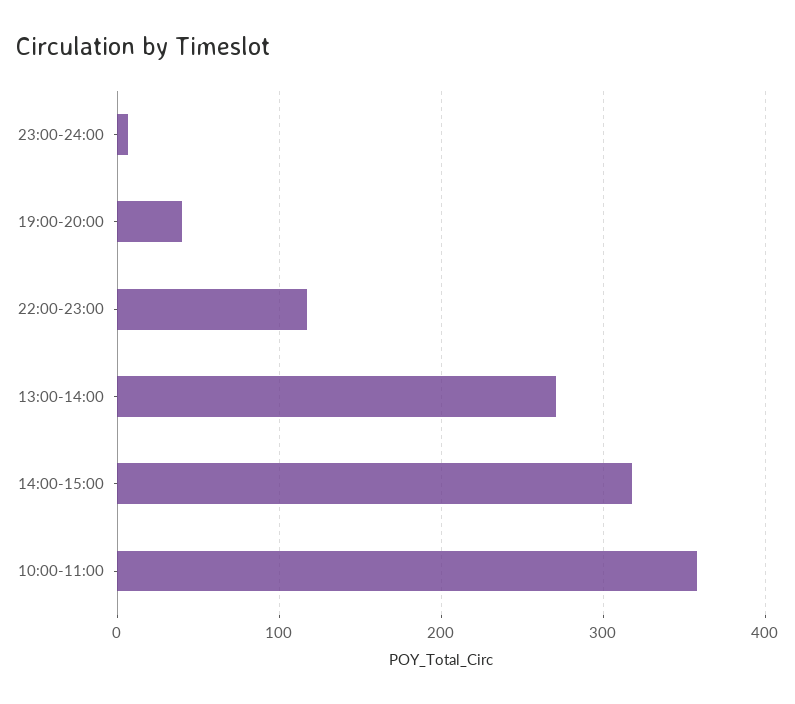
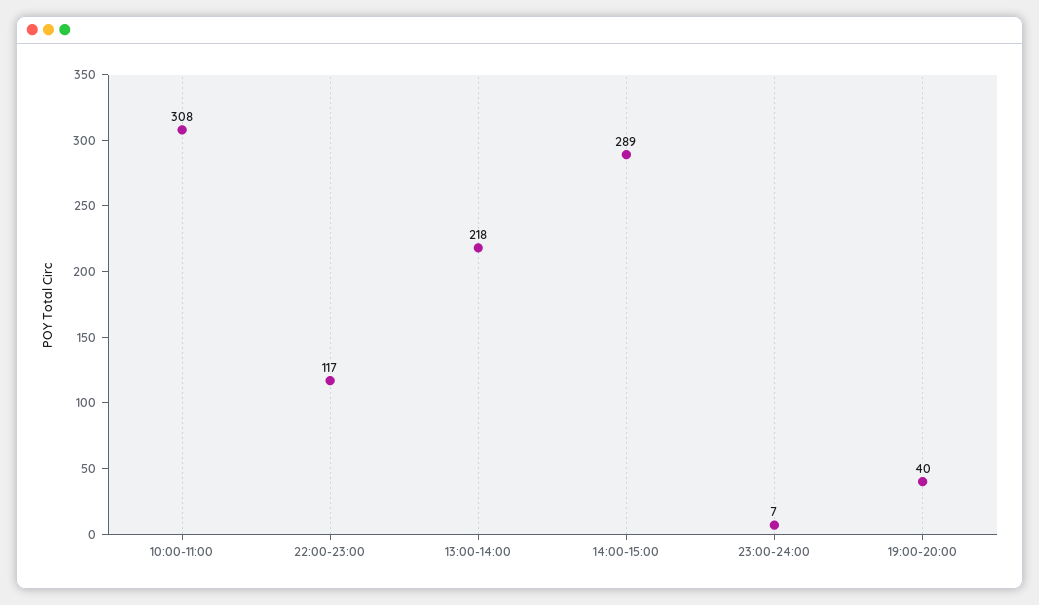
  {
    "23:00-24:00": 7,
    "19:00-20:00": 40,
    "22:00-23:00": 117,
-   "13:00-14:00": 270,
+   "13:00-14:00": 218,
-   "14:00-15:00": 320,
+   "14:00-15:00": 289,
-   "10:00-11:00": 360
+   "10:00-11:00": 308
  }

